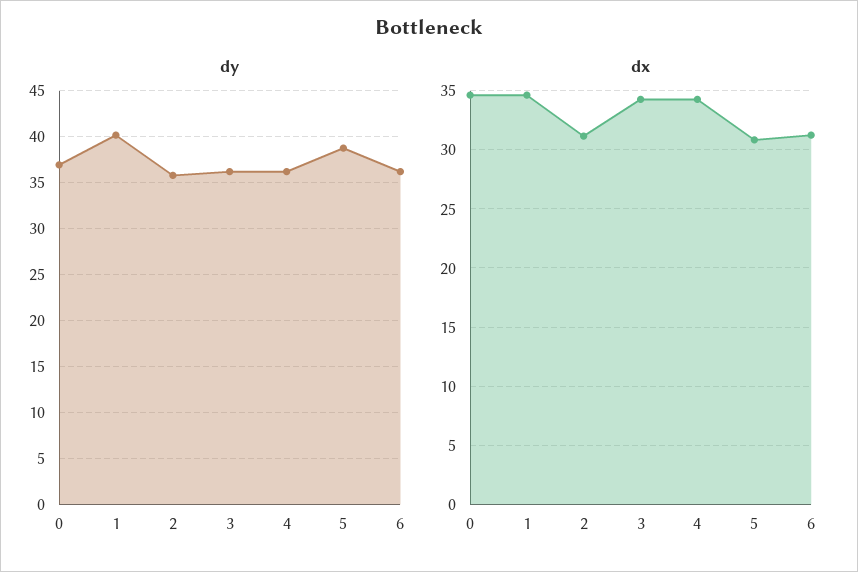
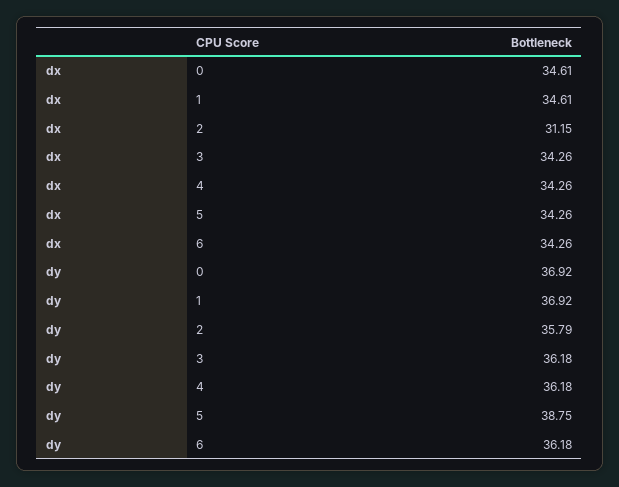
  {
    "dy": {
      "0": 36.92,
-     "1": 40,
+     "1": 36.92,
      "2": 35.79,
      "3": 36.18,
      "4": 36.18,
      "5": 38.75,
      "6": 36.18
    },
    "dx": {
      "0": 34.61,
      "1": 34.61,
      "2": 31.15,
      "3": 34.26,
      "4": 34.26,
-     "5": 31,
+     "5": 34.26,
-     "6": 31
+     "6": 34.26
    }
  }

